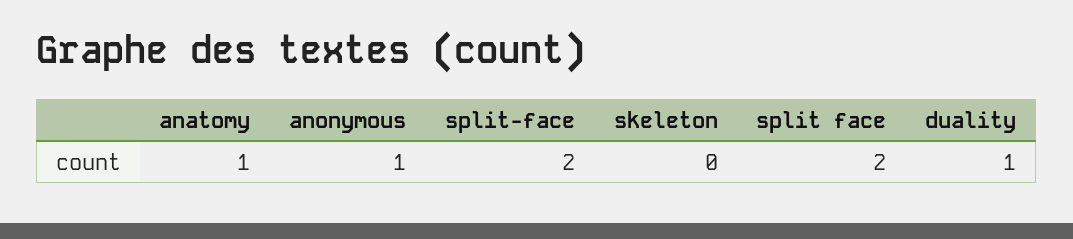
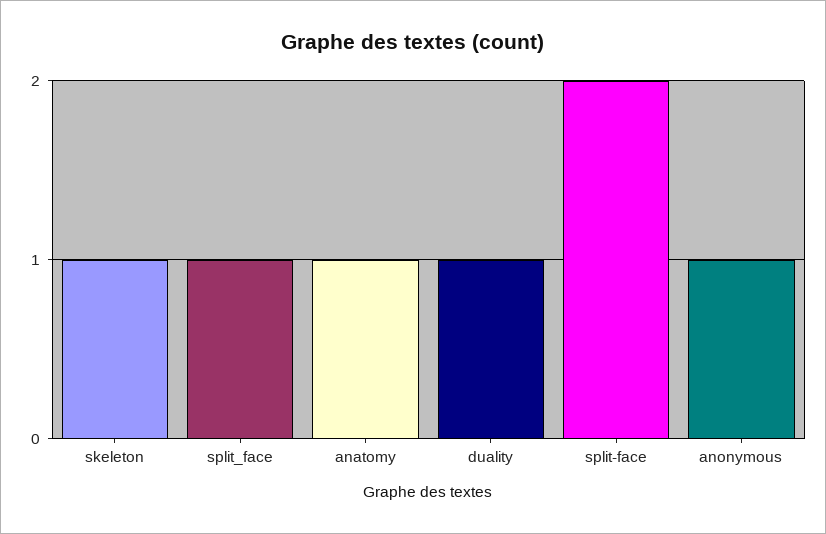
  {
    "anatomy": 1,
    "anonymous": 1,
    "split-face": 2,
-   "skeleton": 0,
+   "skeleton": 1,
-   "split face": 2,
+   "split face": 1,
    "duality": 1
  }

